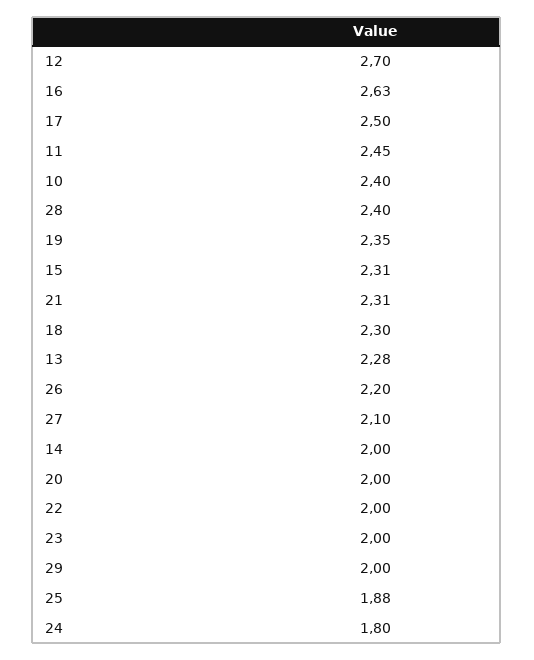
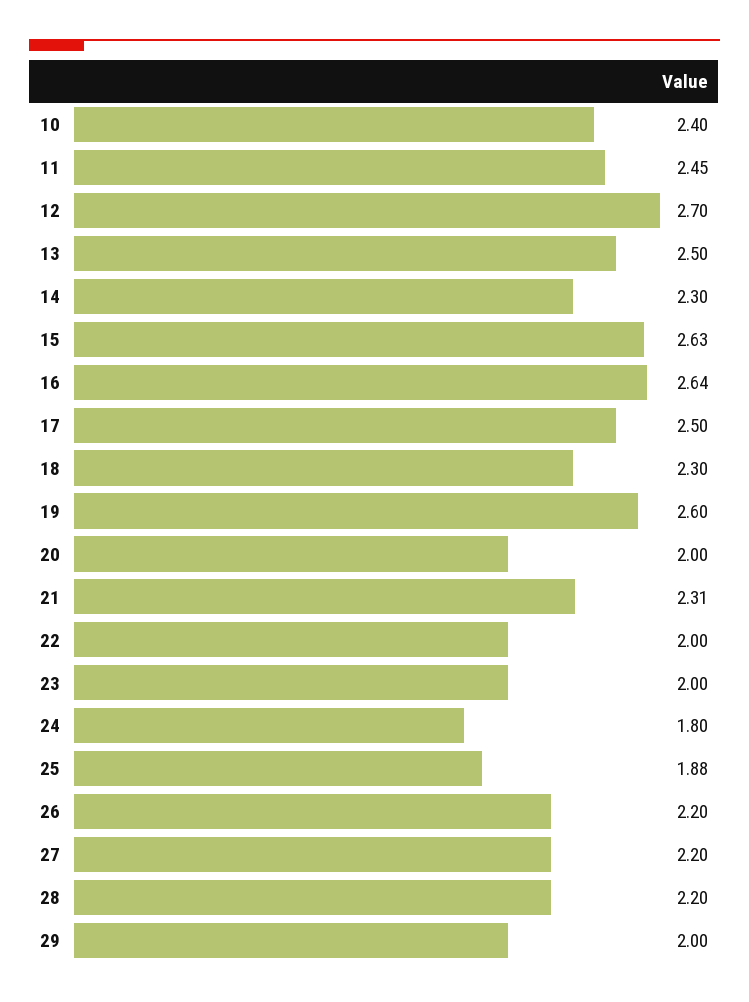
  {
    "12": 2.7,
-   "16": 2.63,
+   "16": 2.64,
    "17": 2.5,
    "11": 2.45,
    "10": 2.4,
-   "28": 2.4,
+   "28": 2.2,
-   "19": 2.35,
+   "19": 2.6,
-   "15": 2.31,
+   "15": 2.63,
    "21": 2.31,
    "18": 2.3,
-   "13": 2.28,
+   "13": 2.5,
    "26": 2.2,
-   "27": 2.1,
+   "27": 2.2,
-   "14": 2,
+   "14": 2.3,
    "20": 2,
    "22": 2,
    "23": 2,
    "29": 2,
    "25": 1.88,
    "24": 1.8
  }

